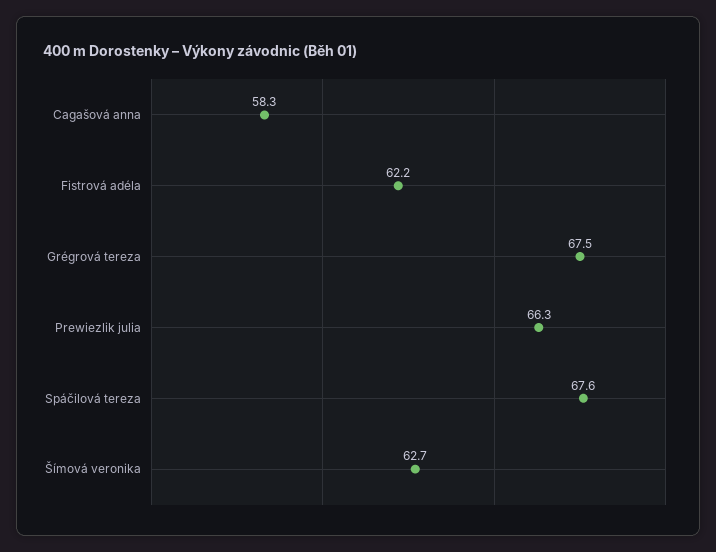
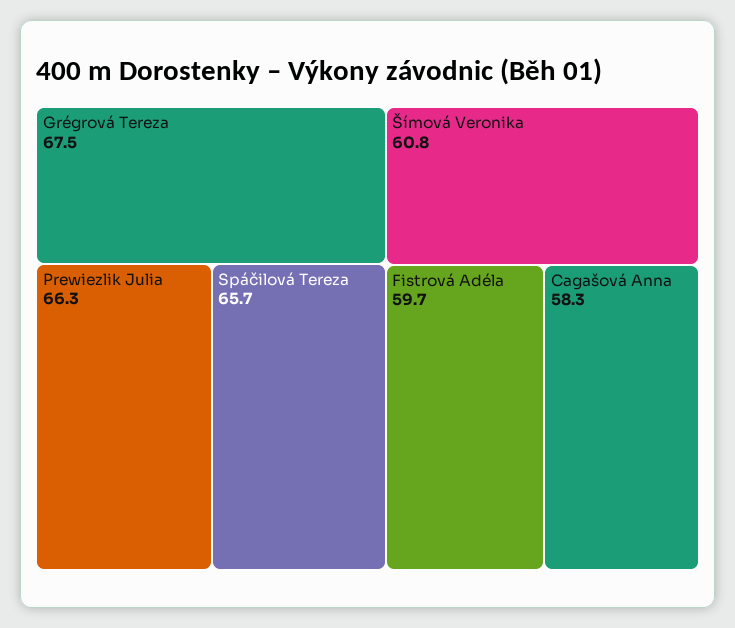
  {
    "Cagašová anna": 58.3,
-   "Fistrová adéla": 62.2,
+   "Fistrová adéla": 59.7,
    "Grégrová tereza": 67.5,
    "Prewiezlik julia": 66.3,
-   "Spáčilová tereza": 67.6,
+   "Spáčilová tereza": 65.7,
-   "Šímová veronika": 62.7
+   "Šímová veronika": 60.8
  }

